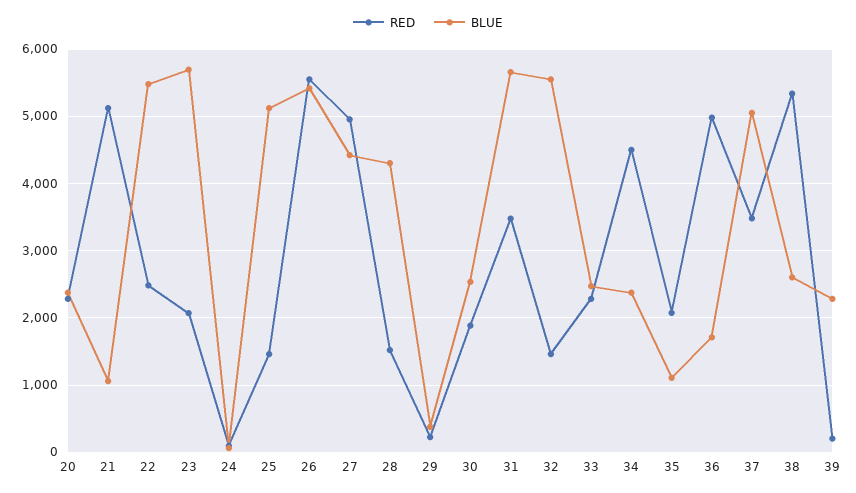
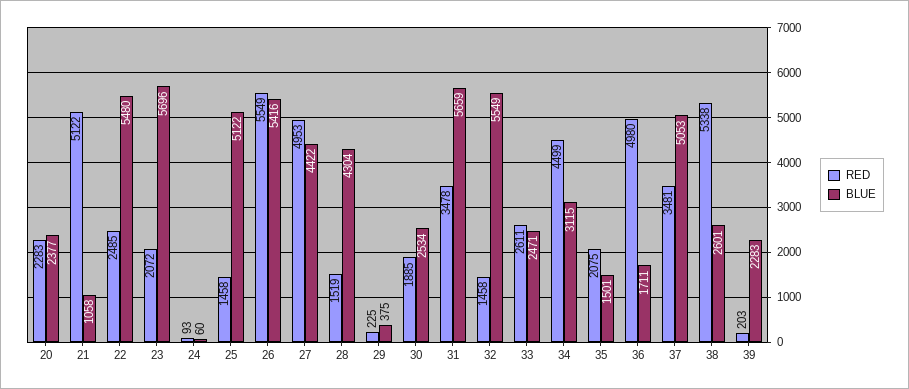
  {
    "RED": {
      "20": 2283,
      "21": 5122,
      "22": 2485,
      "23": 2072,
      "24": 93,
      "25": 1458,
      "26": 5549,
      "27": 4953,
      "28": 1519,
      "29": 225,
      "30": 1885,
      "31": 3478,
      "32": 1458,
-     "33": 2300,
+     "33": 2611,
      "34": 4499,
      "35": 2075,
      "36": 4980,
      "37": 3481,
      "38": 5338,
      "39": 203
    },
    "BLUE": {
      "20": 2377,
      "21": 1058,
      "22": 5480,
      "23": 5696,
      "24": 60,
      "25": 5122,
      "26": 5416,
      "27": 4422,
      "28": 4304,
      "29": 375,
      "30": 2534,
      "31": 5659,
      "32": 5549,
      "33": 2471,
-     "34": 2400,
+     "34": 3115,
-     "35": 1100,
+     "35": 1501,
      "36": 1711,
      "37": 5053,
      "38": 2601,
      "39": 2283
    }
  }

